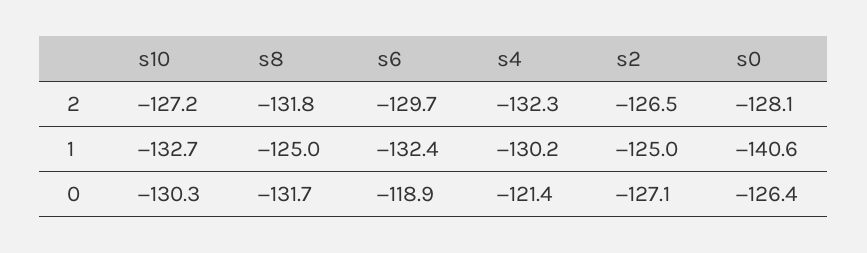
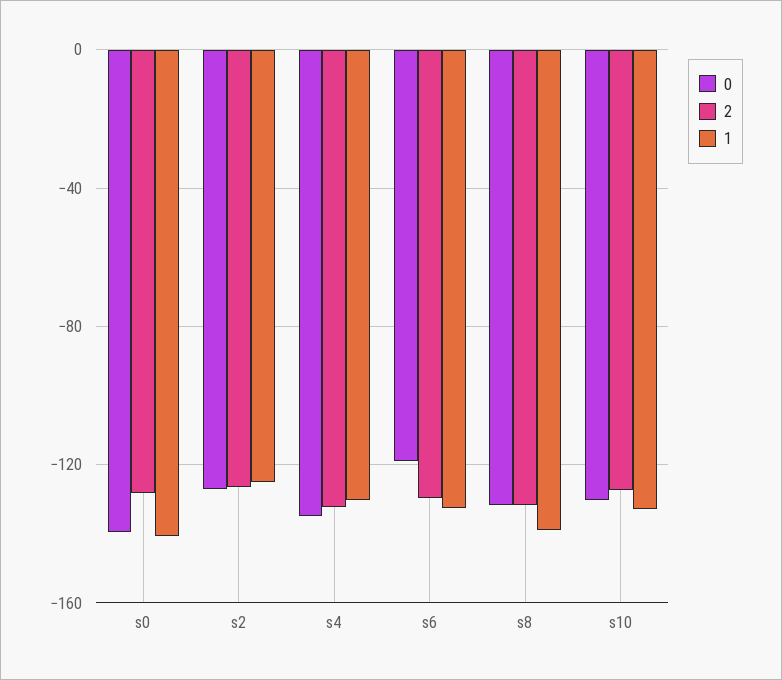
  {
    "2": {
      "s10": -127.2,
      "s8": -131.8,
      "s6": -129.7,
      "s4": -132.3,
      "s2": -126.5,
      "s0": -128.1
    },
    "1": {
      "s10": -132.7,
-     "s8": -125,
+     "s8": -140,
      "s6": -132.4,
      "s4": -130.2,
      "s2": -125,
      "s0": -140.6
    },
    "0": {
      "s10": -130.3,
      "s8": -131.7,
      "s6": -118.9,
-     "s4": -121.4,
+     "s4": -135,
      "s2": -127.1,
-     "s0": -126.4
+     "s0": -140
    }
  }

